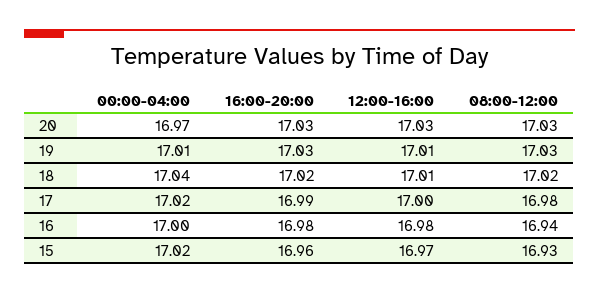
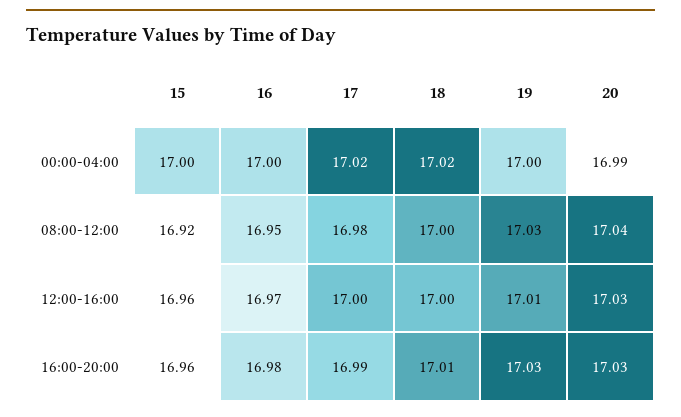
  {
    "00:00-04:00": {
-     "20": 16.97,
+     "20": 16.99,
-     "19": 17.01,
+     "19": 17,
-     "18": 17.04,
+     "18": 17.02,
      "17": 17.02,
      "16": 17,
-     "15": 17.02
+     "15": 17
    },
    "16:00-20:00": {
      "20": 17.03,
      "19": 17.03,
-     "18": 17.02,
+     "18": 17.01,
      "17": 16.99,
      "16": 16.98,
      "15": 16.96
    },
    "12:00-16:00": {
      "20": 17.03,
      "19": 17.01,
-     "18": 17.01,
+     "18": 17,
      "17": 17,
-     "16": 16.98,
+     "16": 16.97,
-     "15": 16.97
+     "15": 16.96
    },
    "08:00-12:00": {
-     "20": 17.03,
+     "20": 17.04,
      "19": 17.03,
-     "18": 17.02,
+     "18": 17,
      "17": 16.98,
-     "16": 16.94,
+     "16": 16.95,
-     "15": 16.93
+     "15": 16.92
    }
  }

